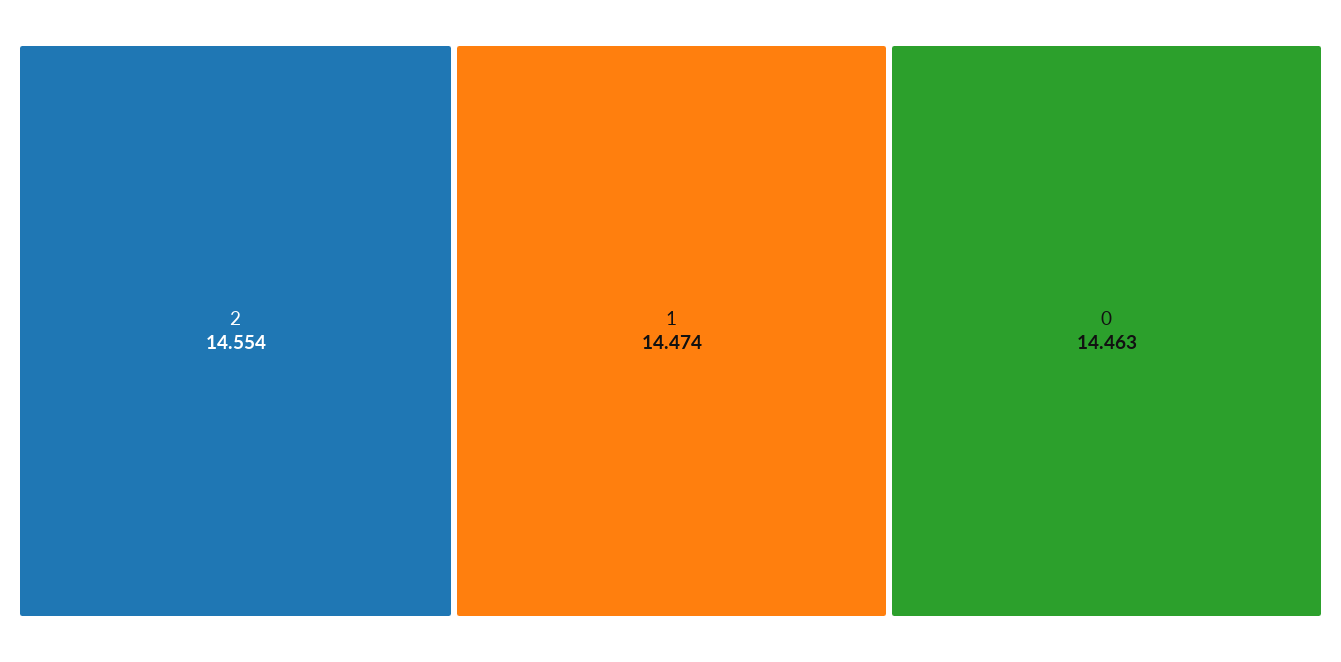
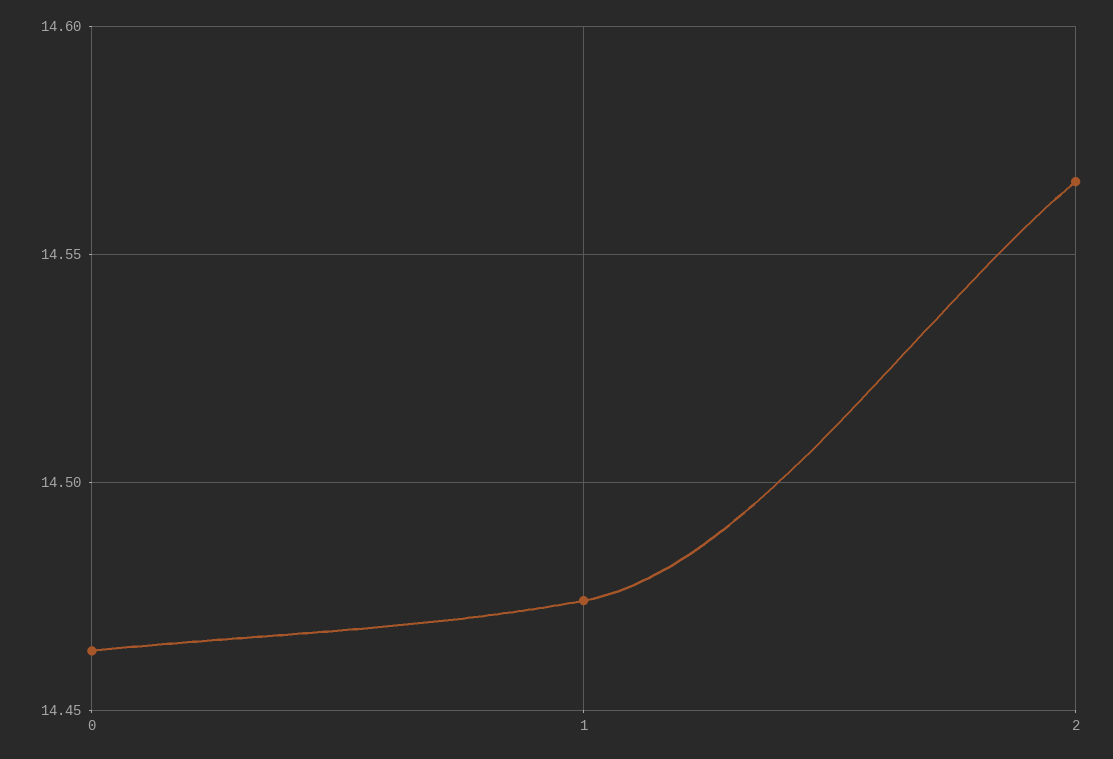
  {
-   "2": 14.554,
+   "2": 14.565,
    "1": 14.474,
    "0": 14.463
  }

